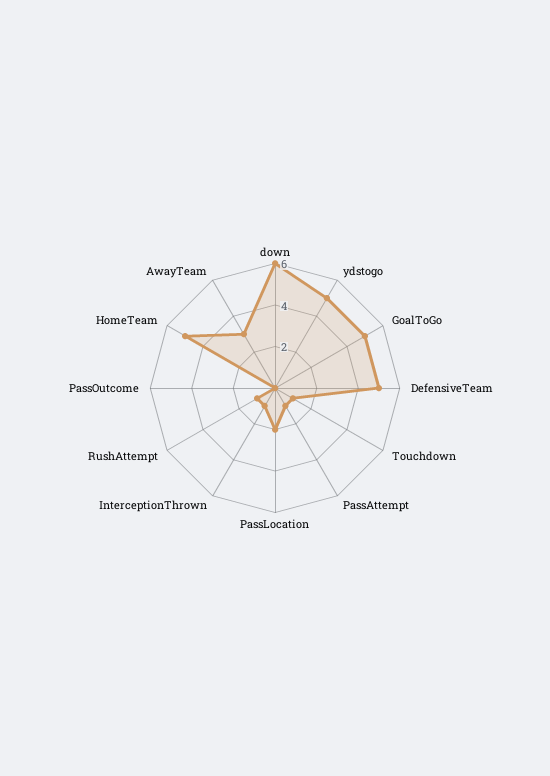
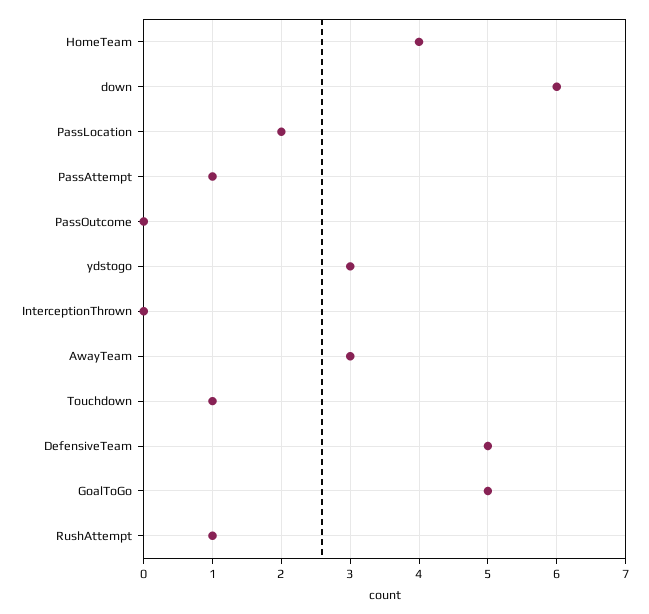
  {
    "down": 6,
-   "ydstogo": 5,
+   "ydstogo": 3,
    "GoalToGo": 5,
    "DefensiveTeam": 5,
    "Touchdown": 1,
    "PassAttempt": 1,
    "PassLocation": 2,
-   "InterceptionThrown": 1,
+   "InterceptionThrown": 0,
    "RushAttempt": 1,
    "PassOutcome": 0,
-   "HomeTeam": 5,
+   "HomeTeam": 4,
    "AwayTeam": 3
  }

